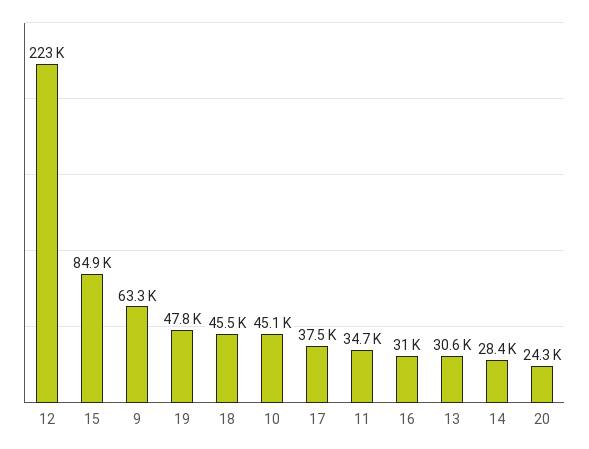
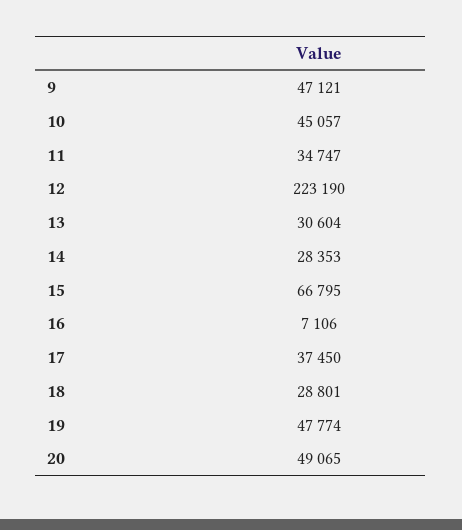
  {
    "12": 223190,
-   "15": 84900,
+   "15": 66795,
-   "9": 63300,
+   "9": 47121,
    "19": 47774,
-   "18": 45500,
+   "18": 28801,
    "10": 45057,
    "17": 37450,
    "11": 34747,
-   "16": 31000,
+   "16": 7106,
    "13": 30604,
    "14": 28353,
-   "20": 24300
+   "20": 49065
  }

